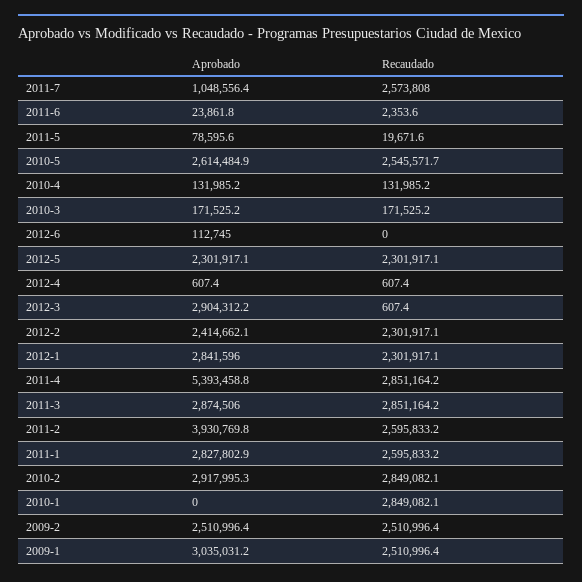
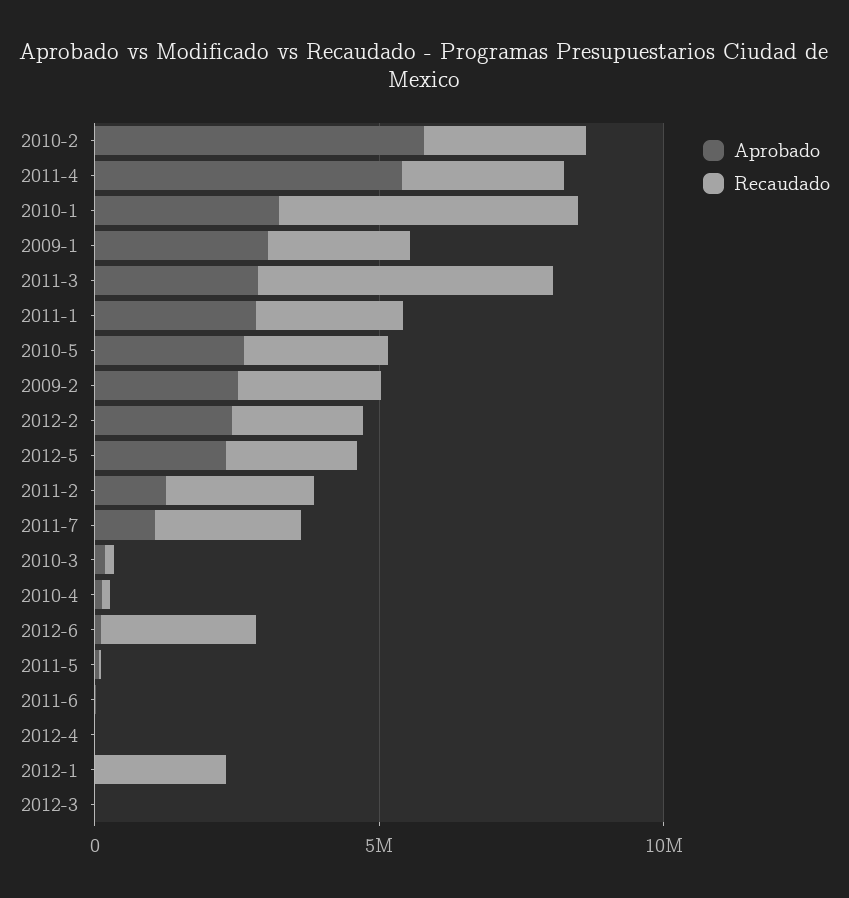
  {
    "Aprobado": {
      "2011-7": 1048556.4,
      "2011-6": 23861.8,
      "2011-5": 78595.6,
      "2010-5": 2614484.9,
      "2010-4": 131985.2,
      "2010-3": 171525.2,
      "2012-6": 112745,
      "2012-5": 2301917.1,
      "2012-4": 607.4,
-     "2012-3": 2904312.2,
+     "2012-3": 0,
      "2012-2": 2414662.1,
-     "2012-1": 2841596,
+     "2012-1": 0,
      "2011-4": 5393458.8,
      "2011-3": 2874506,
-     "2011-2": 3930769.8,
+     "2011-2": 1000000,
      "2011-1": 2827802.9,
-     "2010-2": 2917995.3,
+     "2010-2": 6000000,
-     "2010-1": 0,
+     "2010-1": 3000000,
      "2009-2": 2510996.4,
      "2009-1": 3035031.2
    },
    "Recaudado": {
      "2011-7": 2573808,
      "2011-6": 2353.6,
      "2011-5": 19671.6,
      "2010-5": 2545571.7,
      "2010-4": 131985.2,
      "2010-3": 171525.2,
-     "2012-6": 0,
+     "2012-6": 3000000,
      "2012-5": 2301917.1,
      "2012-4": 607.4,
      "2012-3": 607.4,
      "2012-2": 2301917.1,
      "2012-1": 2301917.1,
      "2011-4": 2851164.2,
-     "2011-3": 2851164.2,
+     "2011-3": 5000000,
      "2011-2": 2595833.2,
      "2011-1": 2595833.2,
      "2010-2": 2849082.1,
-     "2010-1": 2849082.1,
+     "2010-1": 5000000,
      "2009-2": 2510996.4,
      "2009-1": 2510996.4
    }
  }

